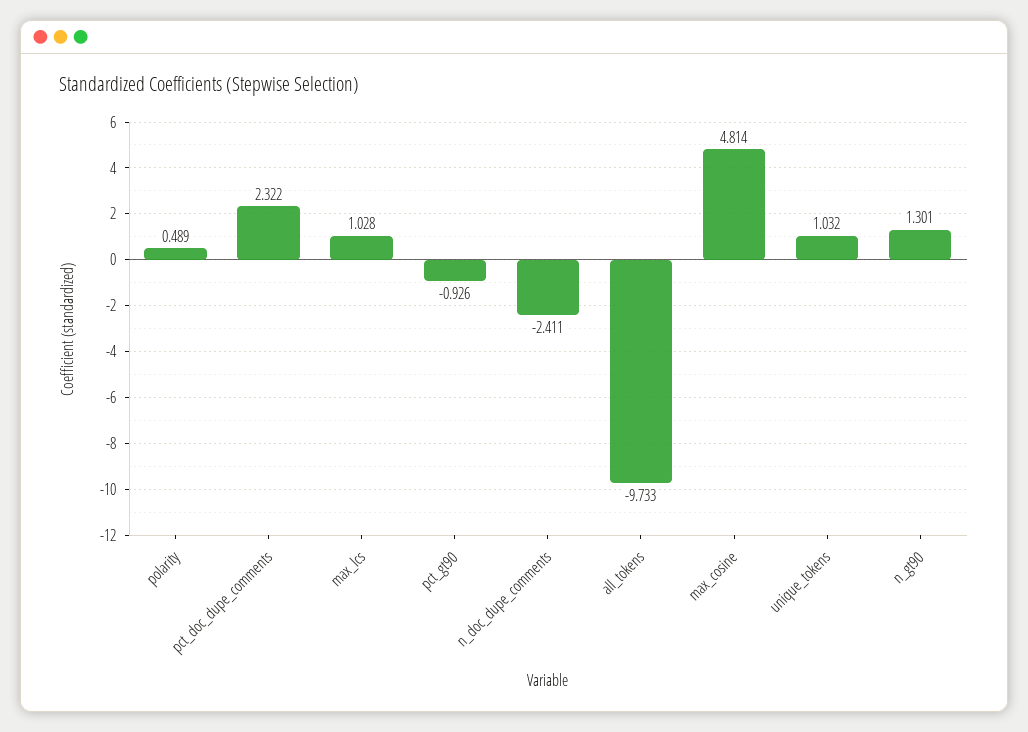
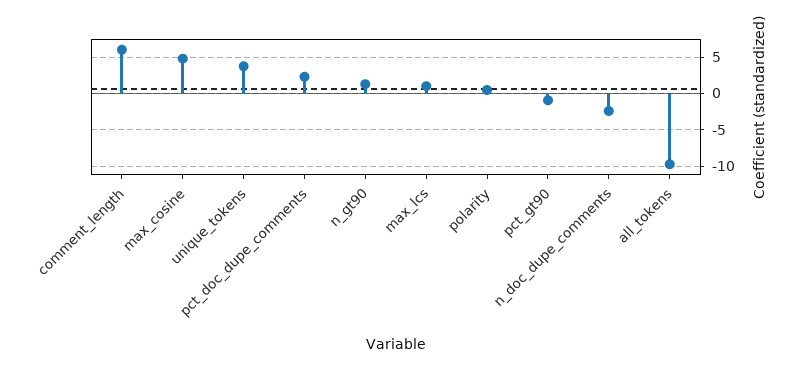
  {
    "polarity": 0.489,
    "pct_doc_dupe_comments": 2.322,
    "max_lcs": 1.028,
    "pct_gt90": -0.926,
    "n_doc_dupe_comments": -2.411,
    "all_tokens": -9.733,
    "max_cosine": 4.814,
-   "unique_tokens": 1.032,
+   "unique_tokens": 4,
-   "n_gt90": 1.301
+   "n_gt90": 1.301,
+   "comment_length": 6
  }

